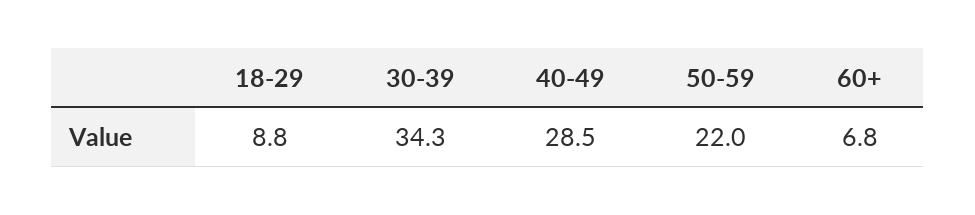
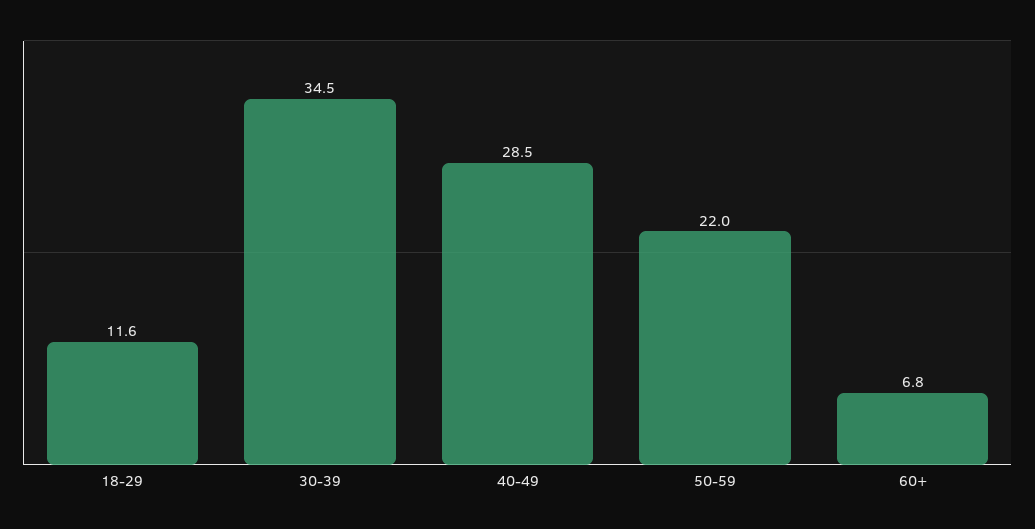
  {
-   "18-29": 8.8,
+   "18-29": 11.6,
-   "30-39": 34.3,
+   "30-39": 34.5,
    "40-49": 28.5,
    "50-59": 22,
    "60+": 6.8
  }

